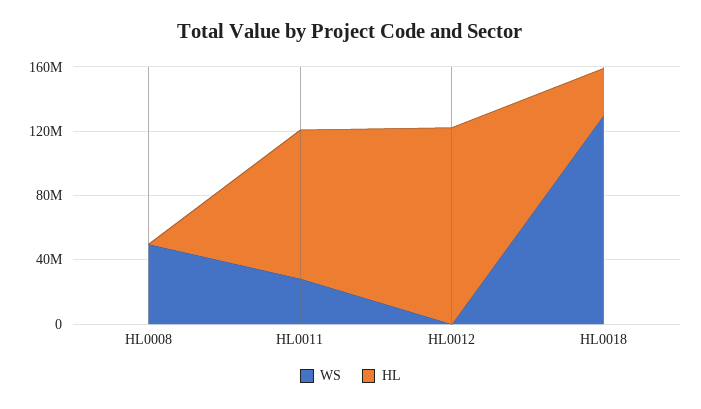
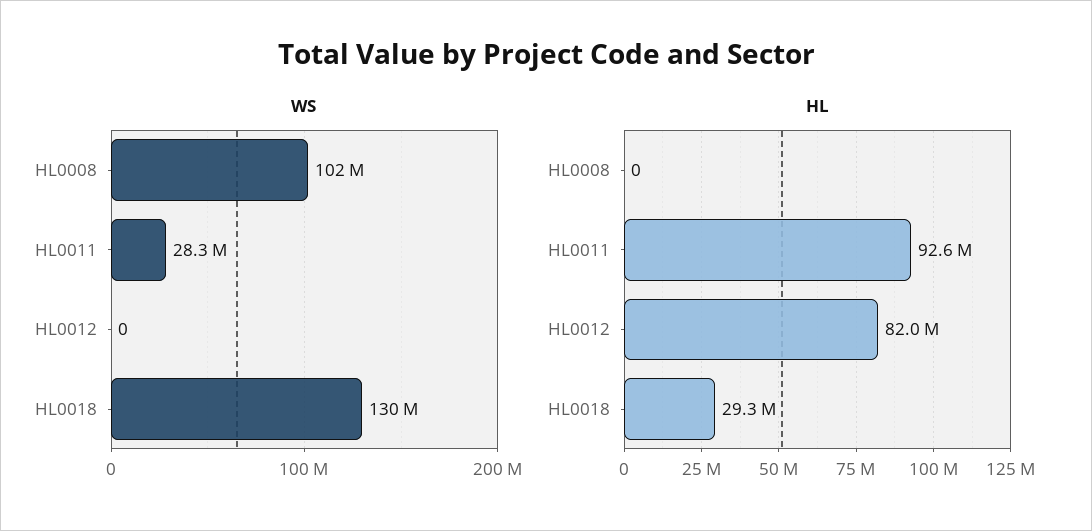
  {
    "WS": {
-     "HL0008": 50000000,
+     "HL0008": 102000000,
      "HL0011": 28300000,
      "HL0012": 0,
      "HL0018": 130000000
    },
    "HL": {
      "HL0008": 0,
      "HL0011": 92600000,
-     "HL0012": 120000000,
+     "HL0012": 82000000,
      "HL0018": 29300000
    }
  }

